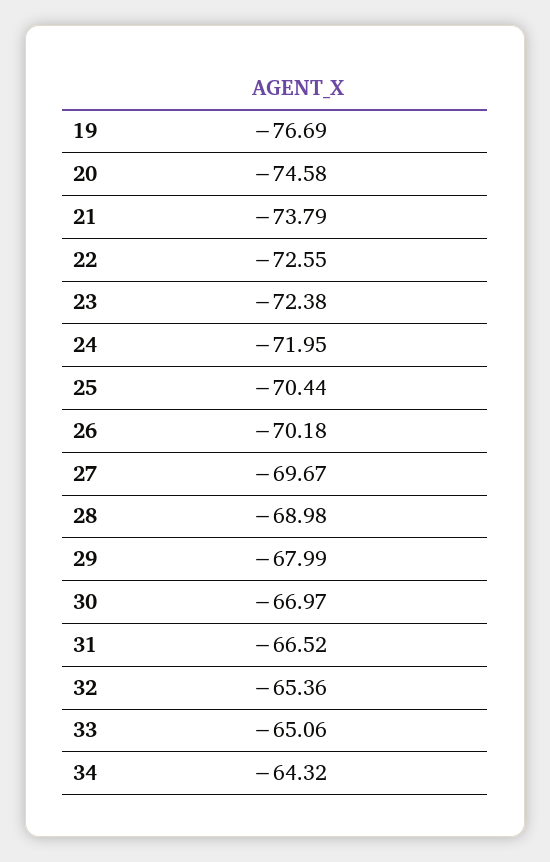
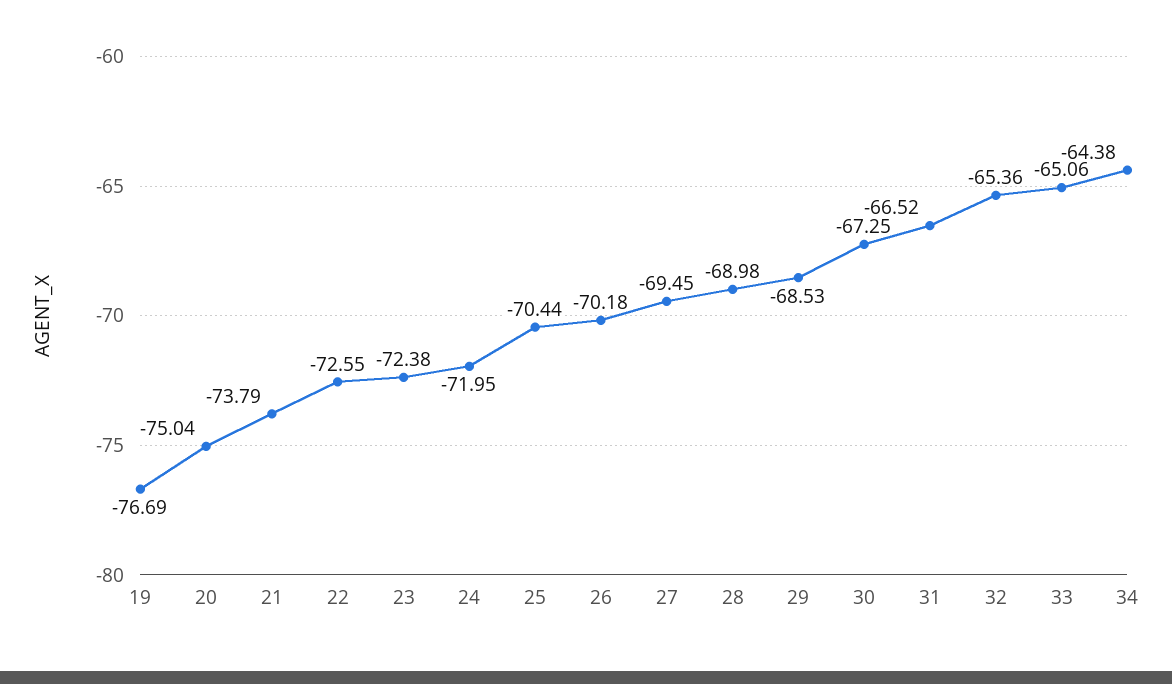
  {
    "19": -76.69,
-   "20": -74.58,
+   "20": -75.04,
    "21": -73.79,
    "22": -72.55,
    "23": -72.38,
    "24": -71.95,
    "25": -70.44,
    "26": -70.18,
-   "27": -69.67,
+   "27": -69.45,
    "28": -68.98,
-   "29": -67.99,
+   "29": -68.53,
-   "30": -66.97,
+   "30": -67.25,
    "31": -66.52,
    "32": -65.36,
    "33": -65.06,
-   "34": -64.32
+   "34": -64.38
  }

